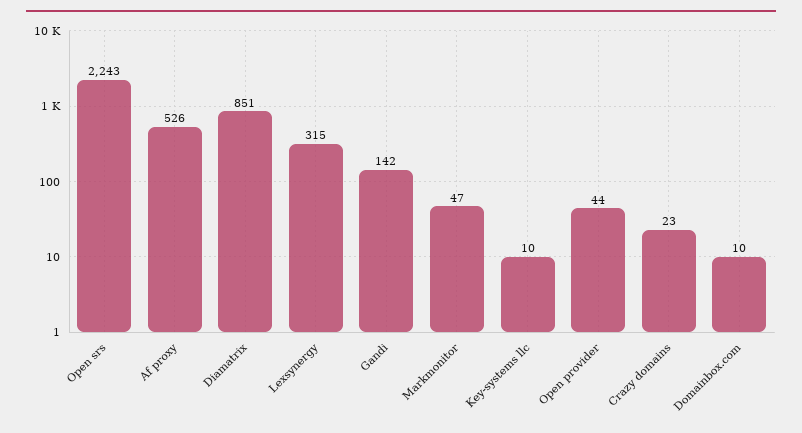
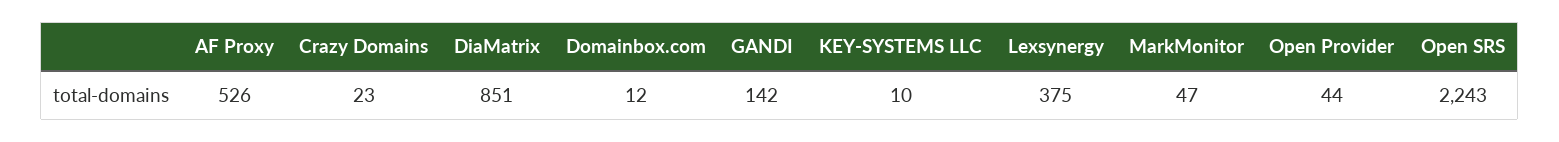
  {
    "Open srs": 2243,
    "Af proxy": 526,
    "Diamatrix": 851,
-   "Lexsynergy": 315,
+   "Lexsynergy": 375,
    "Gandi": 142,
    "Markmonitor": 47,
    "Key-systems llc": 10,
    "Open provider": 44,
    "Crazy domains": 23,
-   "Domainbox.com": 10
+   "Domainbox.com": 12
  }

